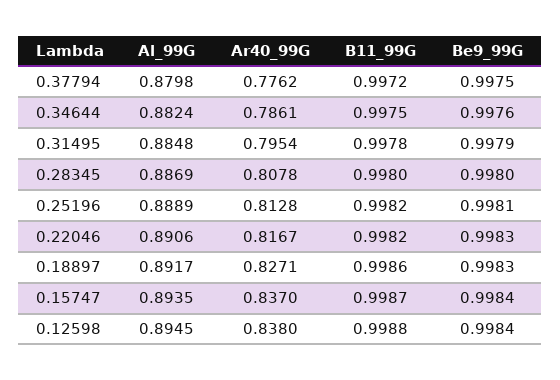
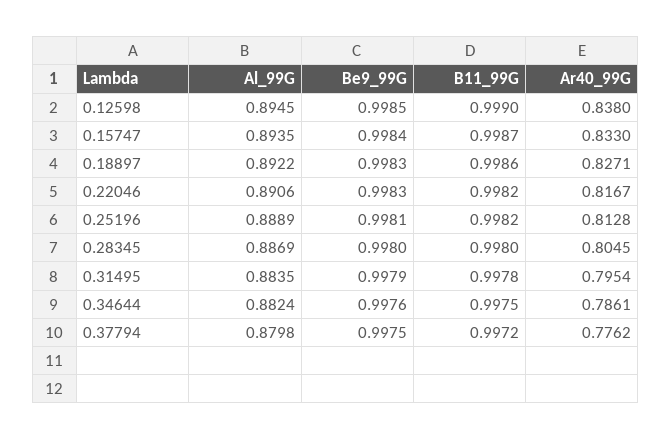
  {
    "Al_99G": {
      "0.37794": 0.8798,
      "0.34644": 0.8824,
-     "0.31495": 0.8848,
+     "0.31495": 0.8835,
      "0.28345": 0.8869,
      "0.25196": 0.8889,
      "0.22046": 0.8906,
-     "0.18897": 0.8917,
+     "0.18897": 0.8922,
      "0.15747": 0.8935,
      "0.12598": 0.8945
    },
    "Ar40_99G": {
      "0.37794": 0.7762,
      "0.34644": 0.7861,
      "0.31495": 0.7954,
-     "0.28345": 0.8078,
+     "0.28345": 0.8045,
      "0.25196": 0.8128,
      "0.22046": 0.8167,
      "0.18897": 0.8271,
-     "0.15747": 0.837,
+     "0.15747": 0.833,
      "0.12598": 0.838
    },
    "B11_99G": {
      "0.37794": 0.9972,
      "0.34644": 0.9975,
      "0.31495": 0.9978,
      "0.28345": 0.998,
      "0.25196": 0.9982,
      "0.22046": 0.9982,
      "0.18897": 0.9986,
      "0.15747": 0.9987,
-     "0.12598": 0.9988
+     "0.12598": 0.999
    },
    "Be9_99G": {
      "0.37794": 0.9975,
      "0.34644": 0.9976,
      "0.31495": 0.9979,
      "0.28345": 0.998,
      "0.25196": 0.9981,
      "0.22046": 0.9983,
      "0.18897": 0.9983,
      "0.15747": 0.9984,
-     "0.12598": 0.9984
+     "0.12598": 0.9985
    }
  }

